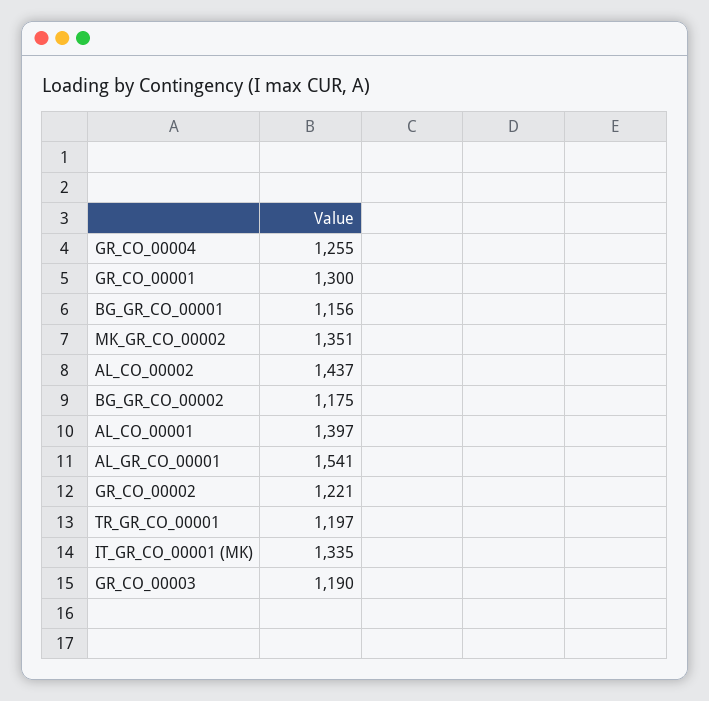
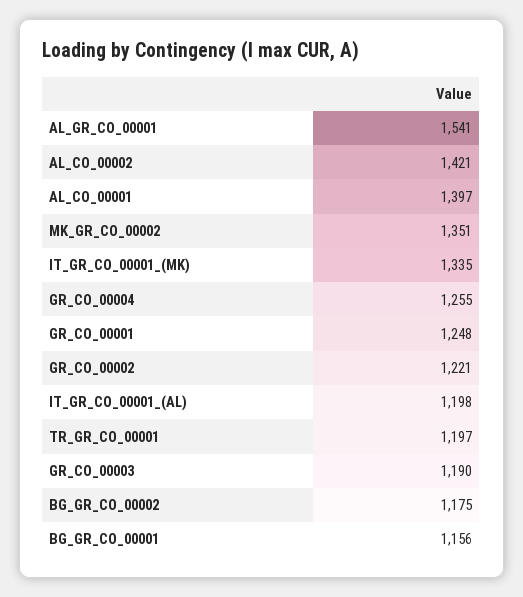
  {
    "GR_CO_00004": 1255,
-   "GR_CO_00001": 1300,
+   "GR_CO_00001": 1248,
    "BG_GR_CO_00001": 1156,
    "MK_GR_CO_00002": 1351,
-   "AL_CO_00002": 1437,
+   "AL_CO_00002": 1421,
    "BG_GR_CO_00002": 1175,
    "AL_CO_00001": 1397,
    "AL_GR_CO_00001": 1541,
    "GR_CO_00002": 1221,
    "TR_GR_CO_00001": 1197,
    "IT_GR_CO_00001 (MK)": 1335,
-   "GR_CO_00003": 1190
+   "GR_CO_00003": 1190,
+   "IT_GR_CO_00001_(AL)": 1198
  }

